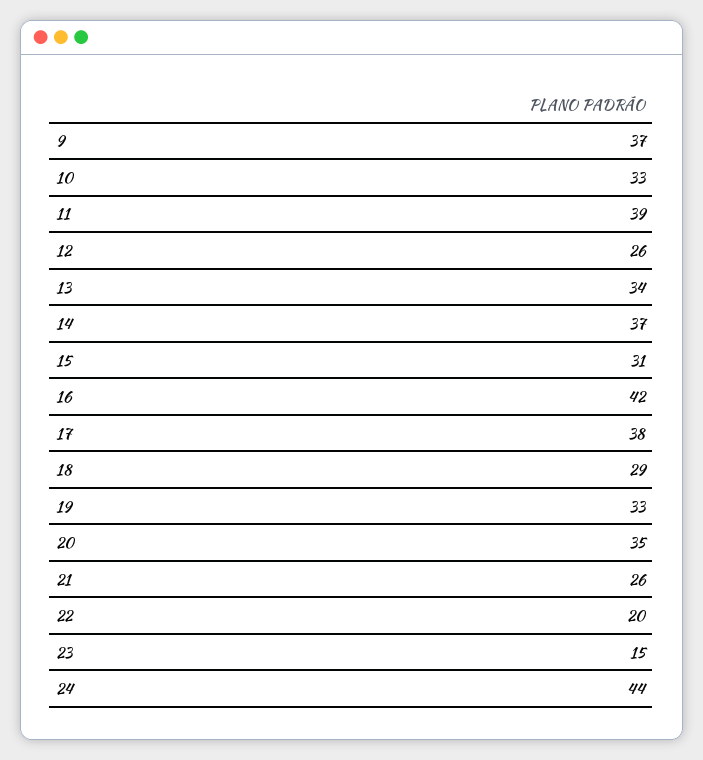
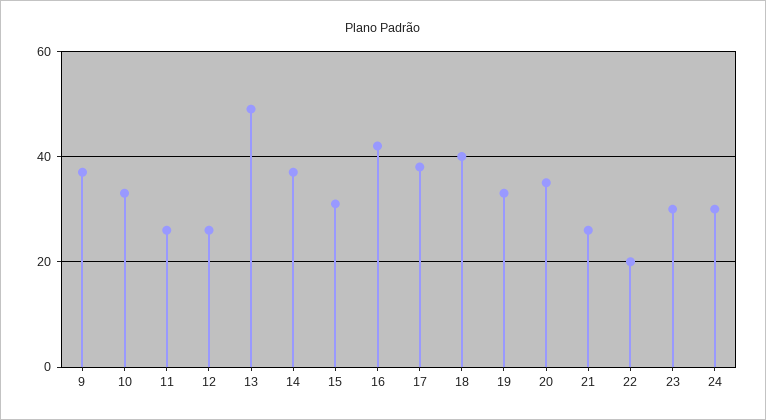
  {
    "9": 37,
    "10": 33,
-   "11": 39,
+   "11": 25,
    "12": 26,
-   "13": 34,
+   "13": 50,
    "14": 37,
    "15": 31,
    "16": 42,
    "17": 38,
-   "18": 29,
+   "18": 40,
    "19": 33,
    "20": 35,
    "21": 26,
    "22": 20,
-   "23": 15,
+   "23": 30,
-   "24": 44
+   "24": 30
  }

